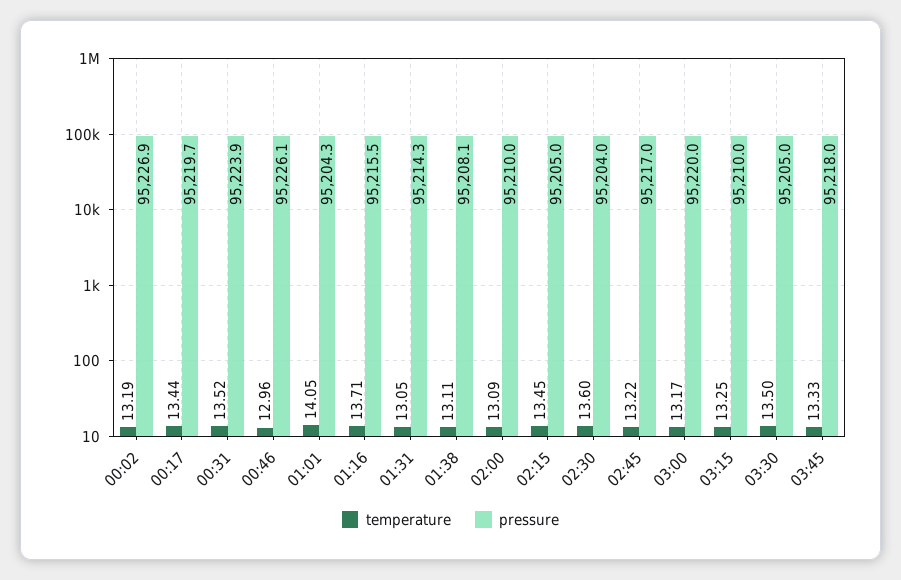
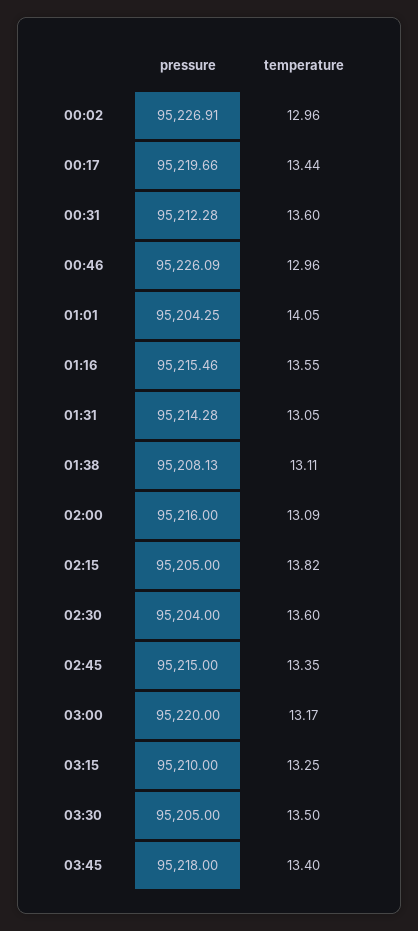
  {
    "temperature": {
-     "00:02": 13.19,
+     "00:02": 12.96,
      "00:17": 13.44,
-     "00:31": 13.52,
+     "00:31": 13.6,
      "00:46": 12.96,
      "01:01": 14.05,
-     "01:16": 13.71,
+     "01:16": 13.55,
      "01:31": 13.05,
      "01:38": 13.11,
      "02:00": 13.09,
-     "02:15": 13.45,
+     "02:15": 13.82,
      "02:30": 13.6,
-     "02:45": 13.22,
+     "02:45": 13.35,
      "03:00": 13.17,
      "03:15": 13.25,
      "03:30": 13.5,
-     "03:45": 13.33
+     "03:45": 13.4
    },
    "pressure": {
      "00:02": 95226.91,
      "00:17": 95219.66,
-     "00:31": 95223.9,
+     "00:31": 95212.28,
      "00:46": 95226.09,
      "01:01": 95204.25,
      "01:16": 95215.46,
      "01:31": 95214.28,
      "01:38": 95208.13,
-     "02:00": 95210,
+     "02:00": 95216,
      "02:15": 95205,
      "02:30": 95204,
-     "02:45": 95217,
+     "02:45": 95215,
      "03:00": 95220,
      "03:15": 95210,
      "03:30": 95205,
      "03:45": 95218
    }
  }

